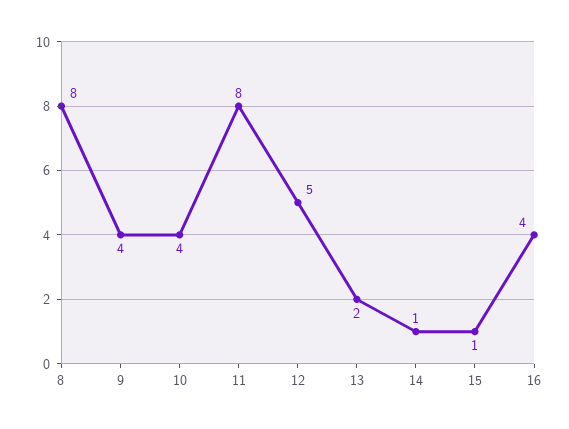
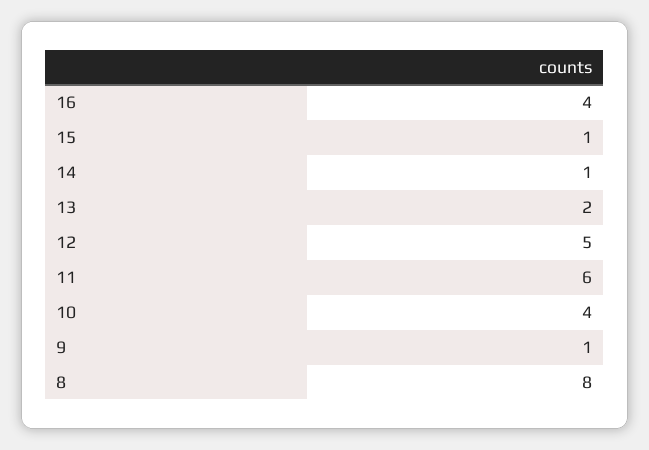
  {
    "8": 8,
-   "9": 4,
+   "9": 1,
    "10": 4,
-   "11": 8,
+   "11": 6,
    "12": 5,
    "13": 2,
    "14": 1,
    "15": 1,
    "16": 4
  }

